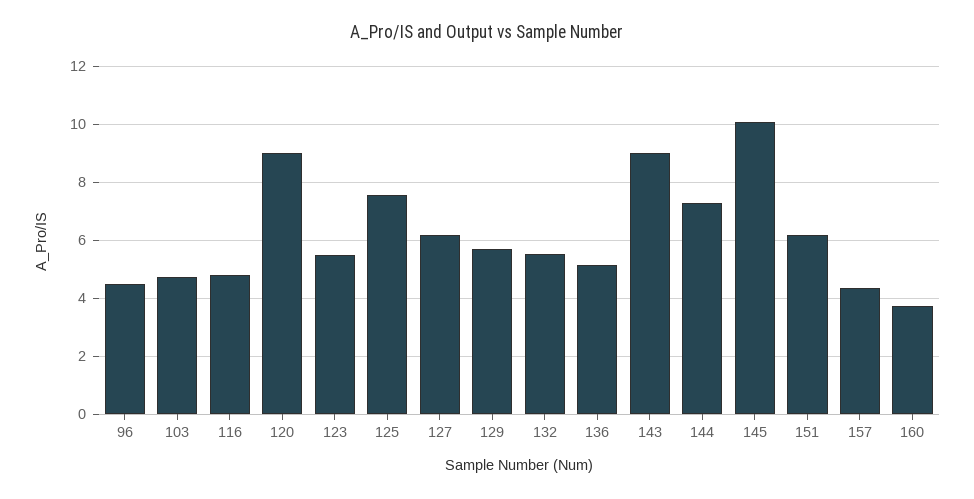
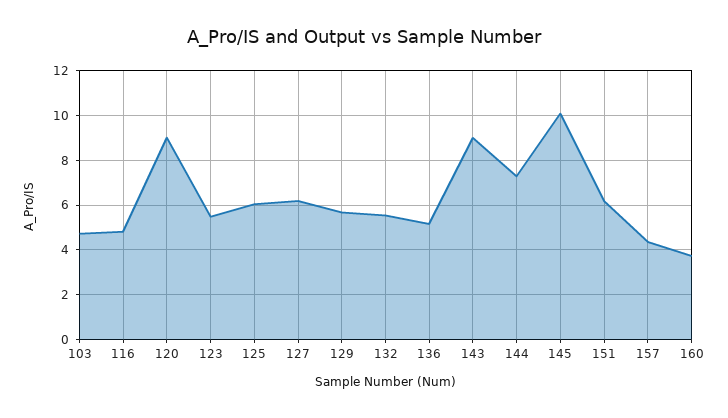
  {
-   "96": 4.5,
    "103": 4.75,
    "116": 4.75,
    "120": 9,
    "123": 5.5,
-   "125": 7.5,
+   "125": 6,
    "127": 6.25,
    "129": 5.75,
    "132": 5.5,
    "136": 5.25,
    "143": 9,
    "144": 7.25,
    "145": 10,
    "151": 6.25,
    "157": 4.25,
    "160": 3.75
  }

